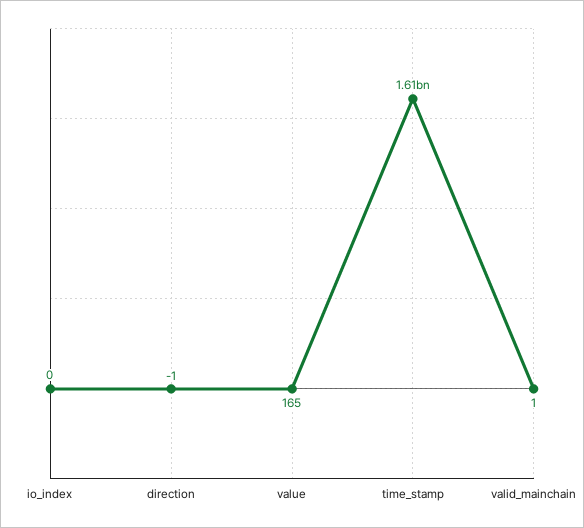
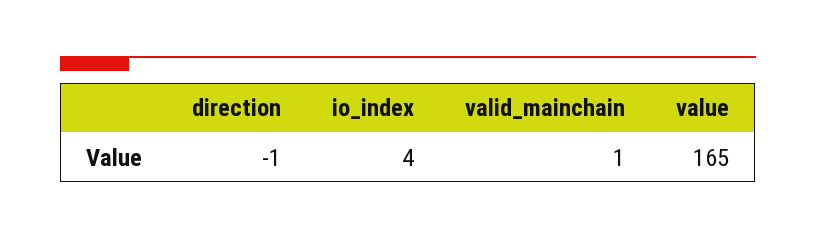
  {
-   "io_index": 0,
+   "io_index": 4,
    "direction": -1,
    "value": 165,
-   "time_stamp": 1610000000,
    "valid_mainchain": 1
  }

